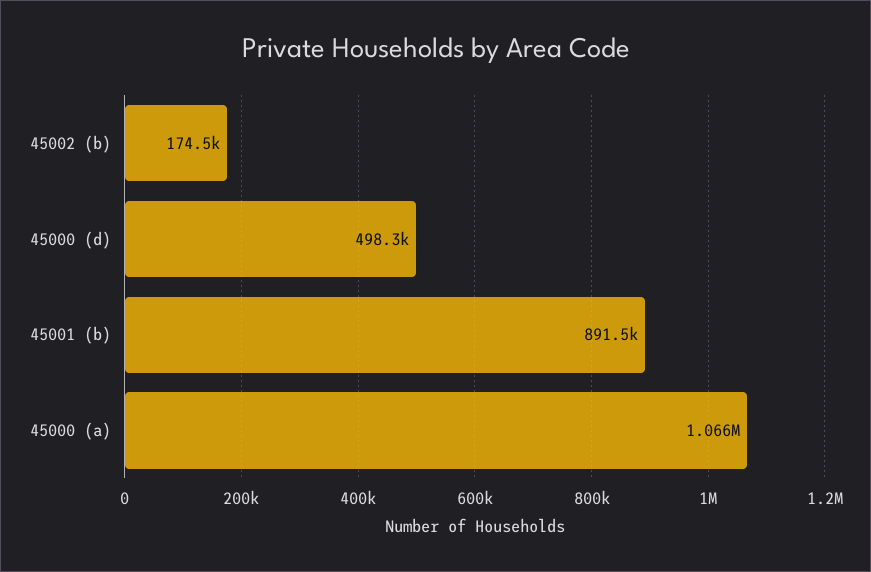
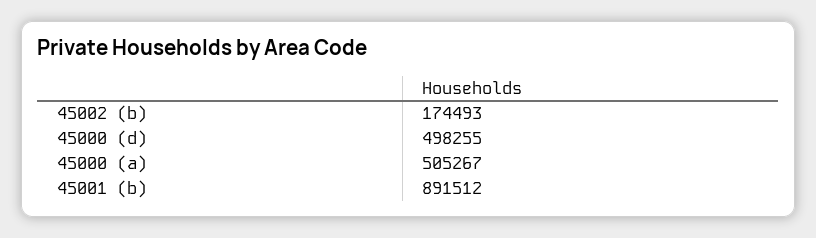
  {
    "45002 (b)": 174493,
    "45000 (d)": 498255,
    "45001 (b)": 891512,
-   "45000 (a)": 1066000
+   "45000 (a)": 505267
  }

